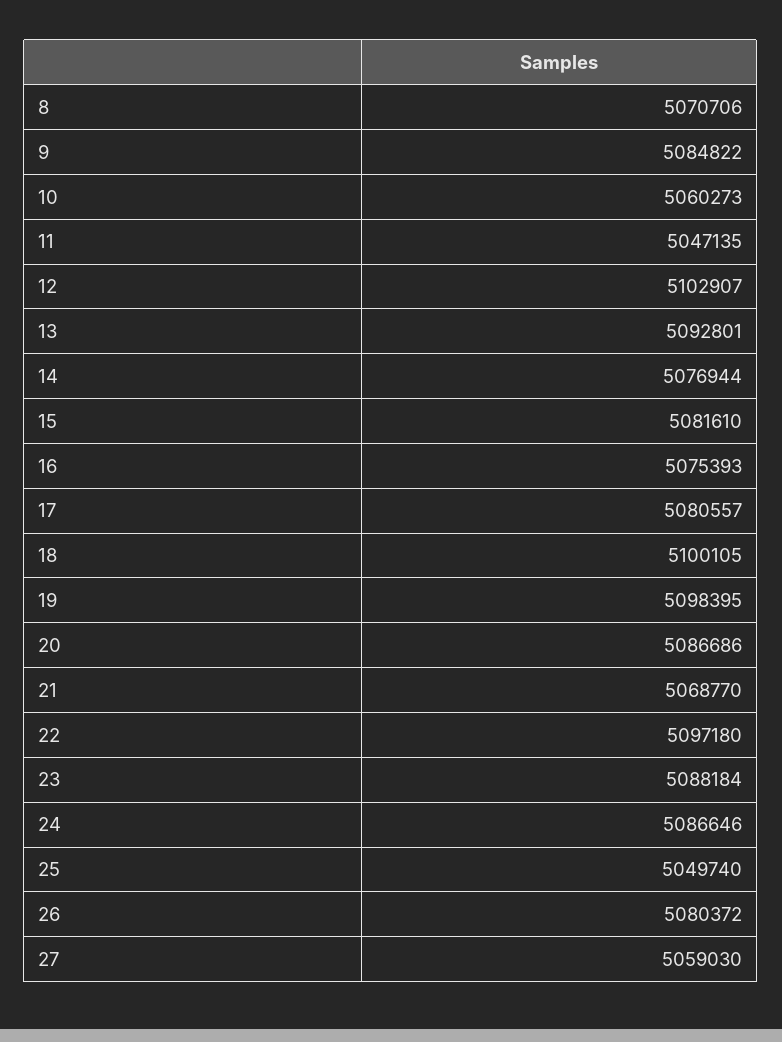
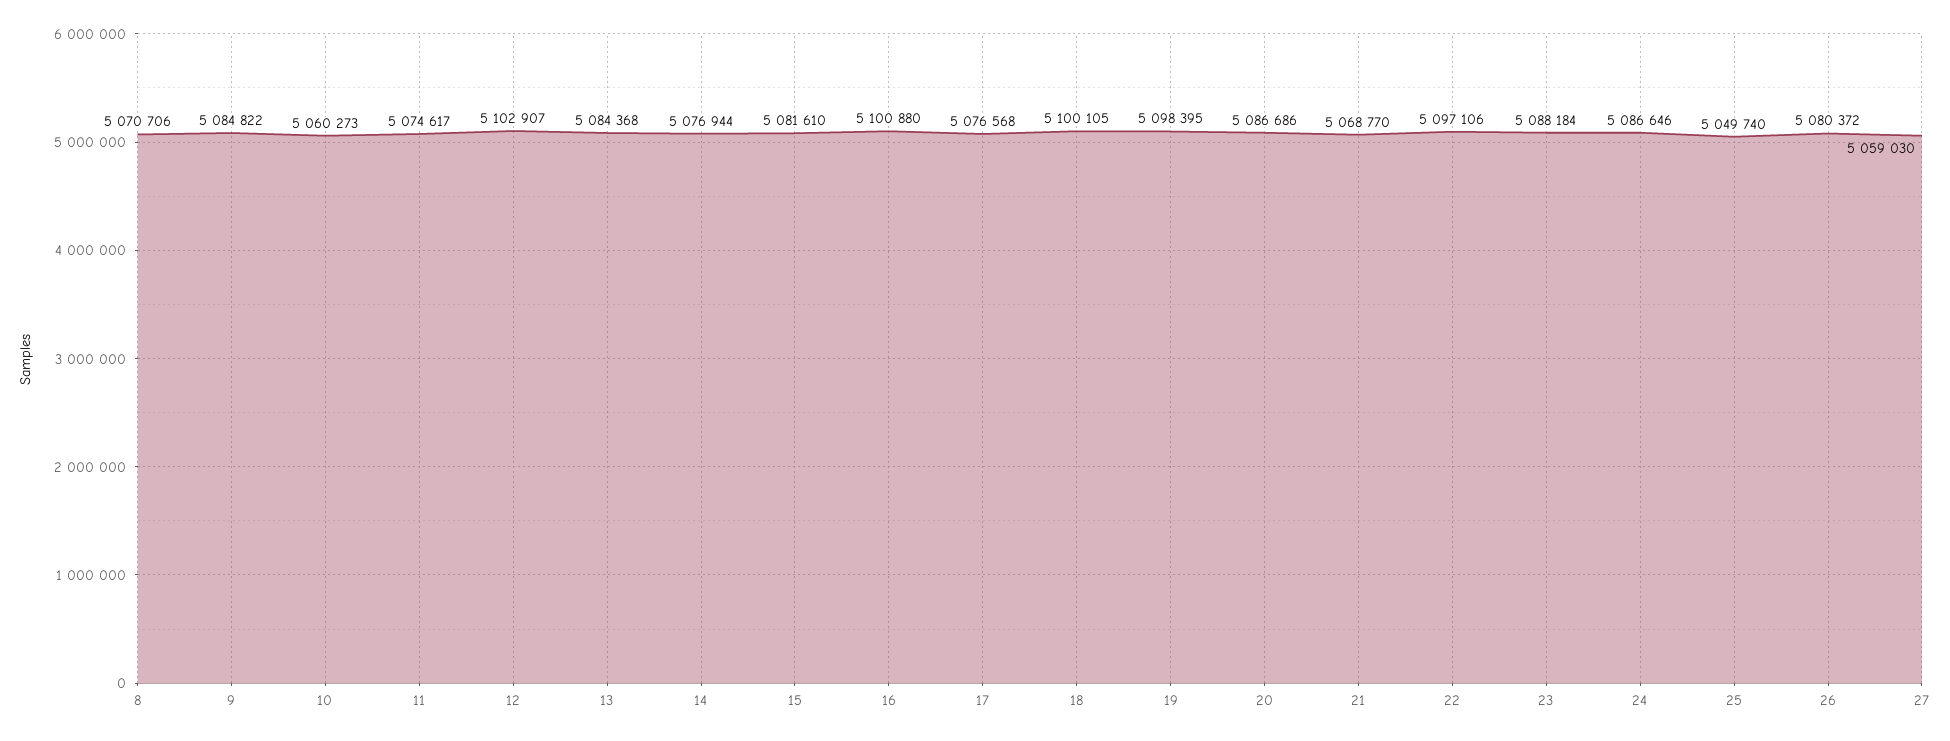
  {
    "8": 5070706,
    "9": 5084822,
    "10": 5060273,
-   "11": 5047135,
+   "11": 5074617,
    "12": 5102907,
-   "13": 5092801,
+   "13": 5084368,
    "14": 5076944,
    "15": 5081610,
-   "16": 5075393,
+   "16": 5100880,
-   "17": 5080557,
+   "17": 5076568,
    "18": 5100105,
    "19": 5098395,
    "20": 5086686,
    "21": 5068770,
-   "22": 5097180,
+   "22": 5097106,
    "23": 5088184,
    "24": 5086646,
    "25": 5049740,
    "26": 5080372,
    "27": 5059030
  }

